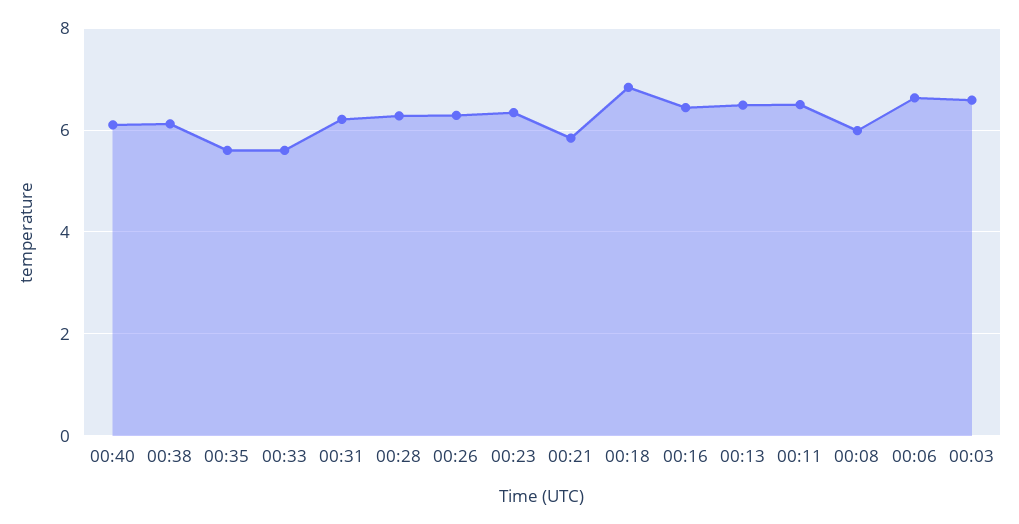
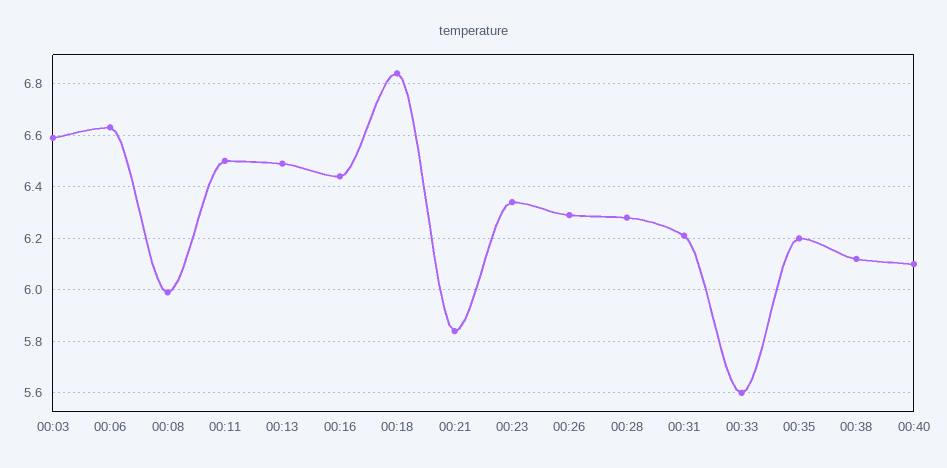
  {
    "00:40": 6.1,
    "00:38": 6.1,
-   "00:35": 5.6,
+   "00:35": 6.2,
    "00:33": 5.6,
    "00:31": 6.2,
    "00:28": 6.3,
    "00:26": 6.3,
    "00:23": 6.35,
    "00:21": 5.85,
    "00:18": 6.85,
    "00:16": 6.45,
    "00:13": 6.5,
    "00:11": 6.5,
    "00:08": 6,
    "00:06": 6.65,
    "00:03": 6.6
  }

